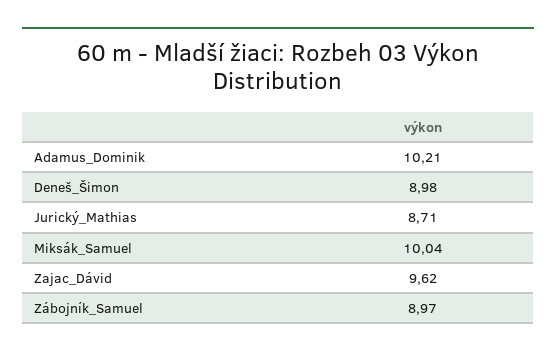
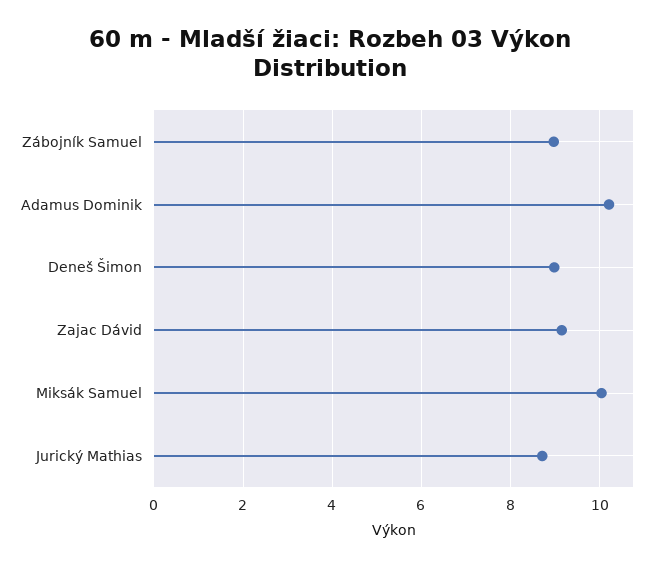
  {
    "Adamus_Dominik": 10.21,
    "Deneš_Šimon": 8.98,
    "Jurický_Mathias": 8.71,
    "Miksák_Samuel": 10.04,
-   "Zajac_Dávid": 9.62,
+   "Zajac_Dávid": 9.2,
    "Zábojník_Samuel": 8.97
  }

